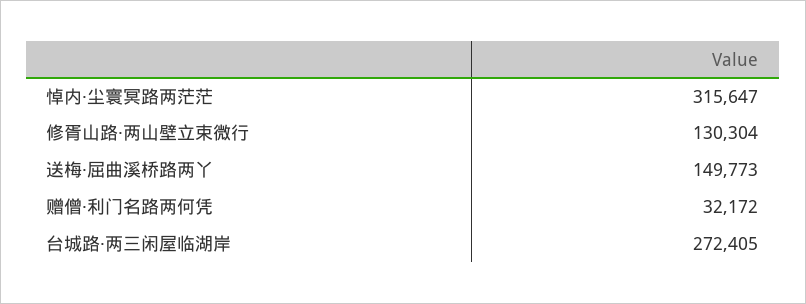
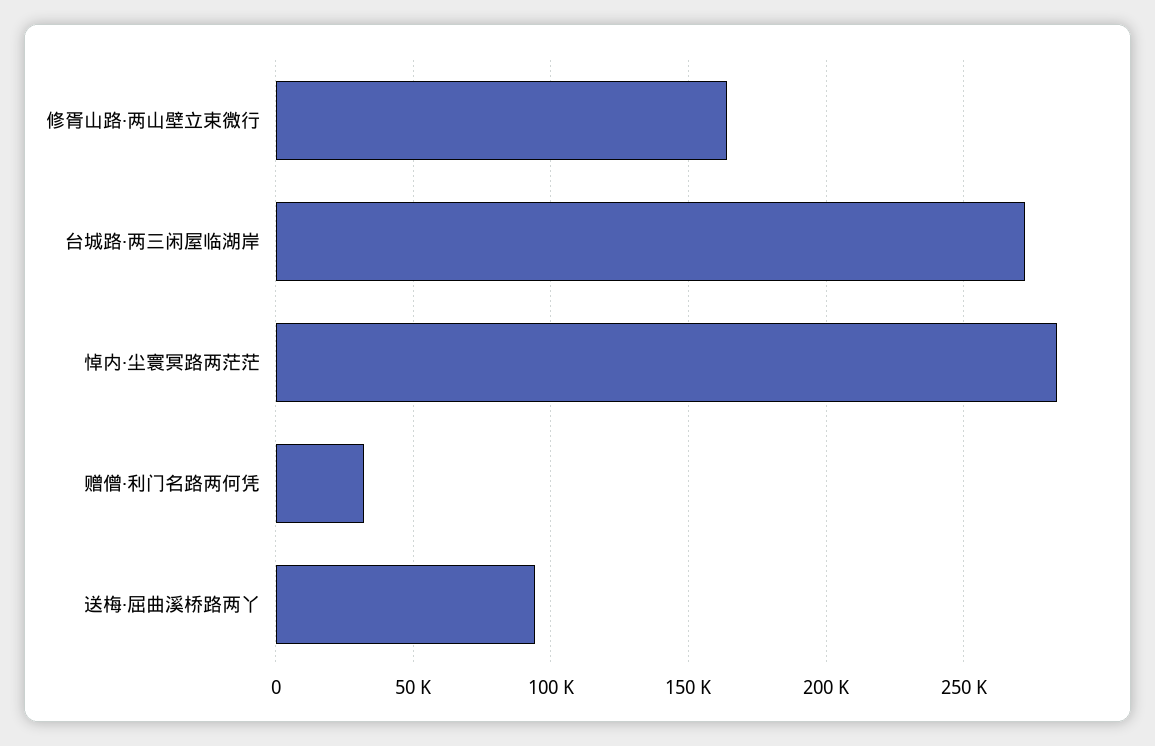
  {
-   "悼内·尘寰冥路两茫茫": 315647,
+   "悼内·尘寰冥路两茫茫": 285000,
-   "修胥山路·两山壁立束微行": 130304,
+   "修胥山路·两山壁立束微行": 165000,
-   "送梅·屈曲溪桥路两丫": 149773,
+   "送梅·屈曲溪桥路两丫": 95000,
    "赠僧·利门名路两何凭": 32172,
    "台城路·两三闲屋临湖岸": 272405
  }

